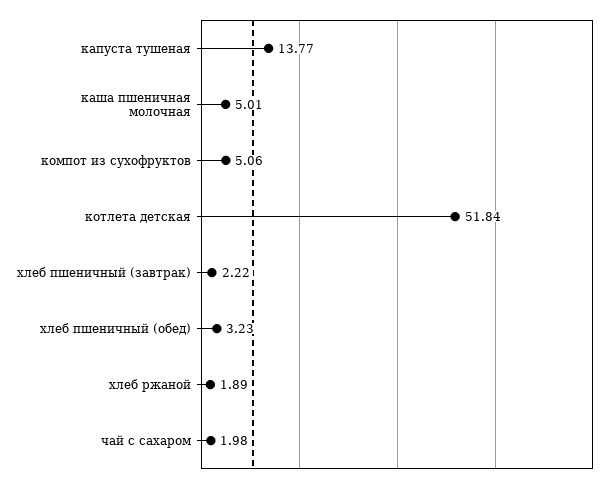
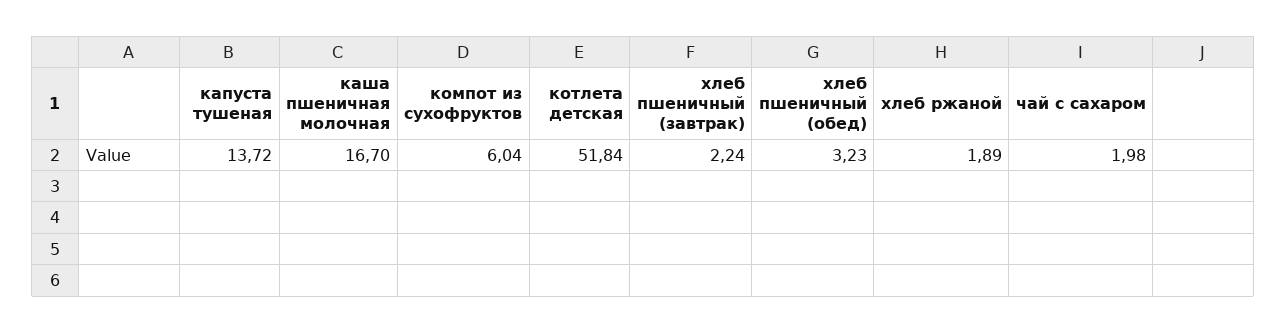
  {
-   "капуста тушеная": 13.77,
+   "капуста тушеная": 13.72,
-   "каша пшеничная молочная": 5.01,
+   "каша пшеничная молочная": 16.7,
-   "компот из сухофруктов": 5.06,
+   "компот из сухофруктов": 6.04,
    "котлета детская": 51.84,
-   "хлеб пшеничный (завтрак)": 2.22,
+   "хлеб пшеничный (завтрак)": 2.24,
    "хлеб пшеничный (обед)": 3.23,
    "хлеб ржаной": 1.89,
    "чай с сахаром": 1.98
  }

